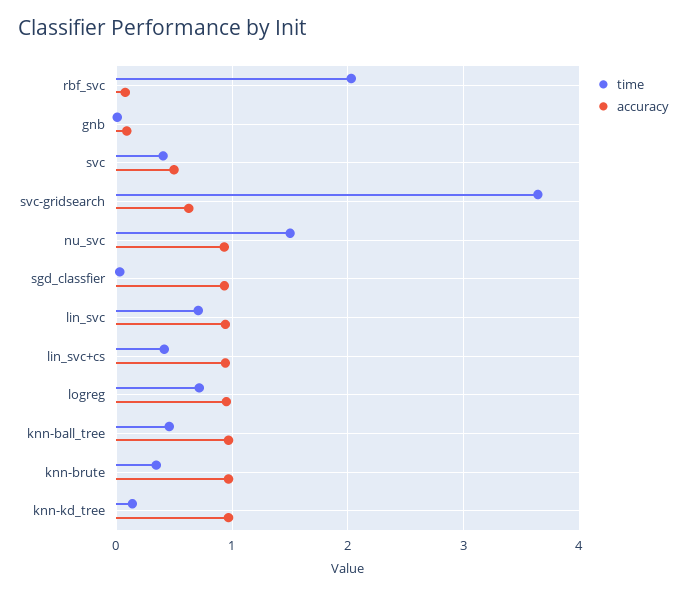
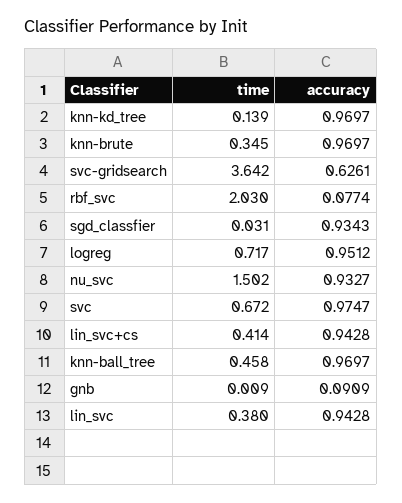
  {
    "time": {
      "rbf_svc": 2.03,
      "gnb": 0.009,
-     "svc": 0.4,
+     "svc": 0.672,
      "svc-gridsearch": 3.642,
      "nu_svc": 1.502,
      "sgd_classfier": 0.031,
-     "lin_svc": 0.7,
+     "lin_svc": 0.38,
      "lin_svc+cs": 0.414,
      "logreg": 0.717,
      "knn-ball_tree": 0.458,
      "knn-brute": 0.345,
      "knn-kd_tree": 0.139
    },
    "accuracy": {
      "rbf_svc": 0.0774,
      "gnb": 0.0909,
-     "svc": 0.5,
+     "svc": 0.9747,
      "svc-gridsearch": 0.6261,
      "nu_svc": 0.9327,
      "sgd_classfier": 0.9343,
      "lin_svc": 0.9428,
      "lin_svc+cs": 0.9428,
      "logreg": 0.9512,
      "knn-ball_tree": 0.9697,
      "knn-brute": 0.9697,
      "knn-kd_tree": 0.9697
    }
  }

